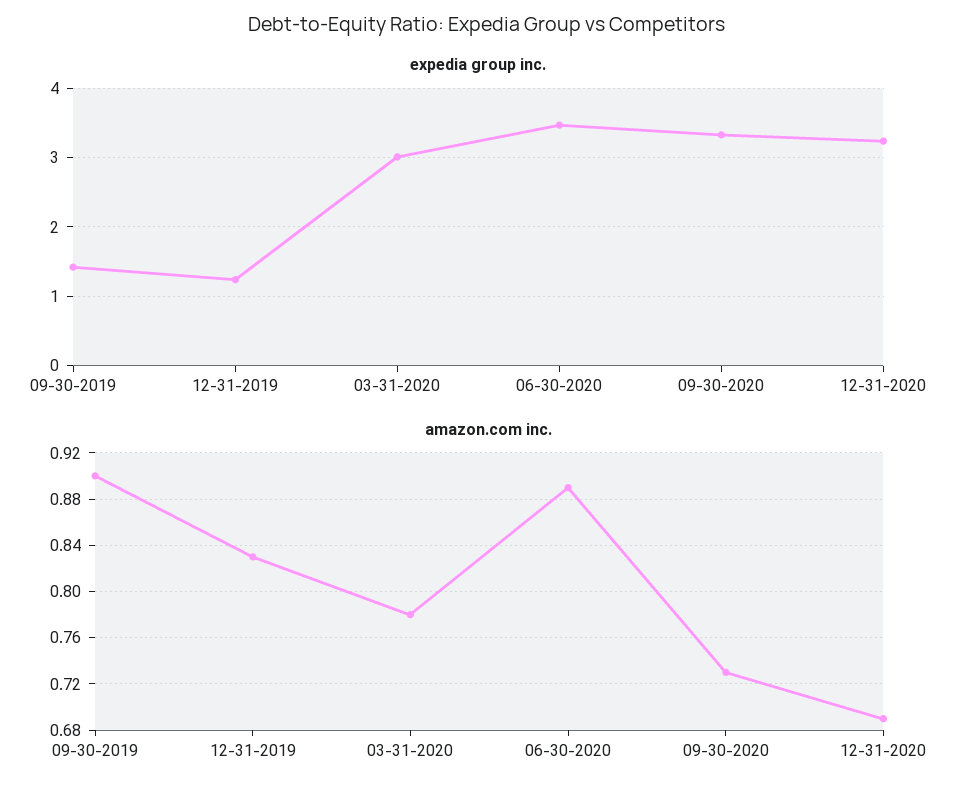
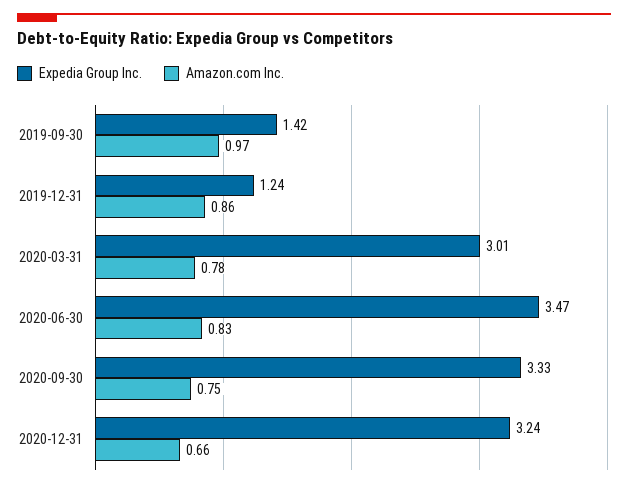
  {
    "expedia group inc.": {
      "09-30-2019": 1.42,
      "12-31-2019": 1.24,
      "03-31-2020": 3.01,
      "06-30-2020": 3.47,
      "09-30-2020": 3.33,
      "12-31-2020": 3.24
    },
    "amazon.com inc.": {
-     "09-30-2019": 0.9,
+     "09-30-2019": 0.97,
-     "12-31-2019": 0.83,
+     "12-31-2019": 0.86,
      "03-31-2020": 0.78,
-     "06-30-2020": 0.89,
+     "06-30-2020": 0.83,
-     "09-30-2020": 0.73,
+     "09-30-2020": 0.75,
-     "12-31-2020": 0.69
+     "12-31-2020": 0.66
    }
  }

